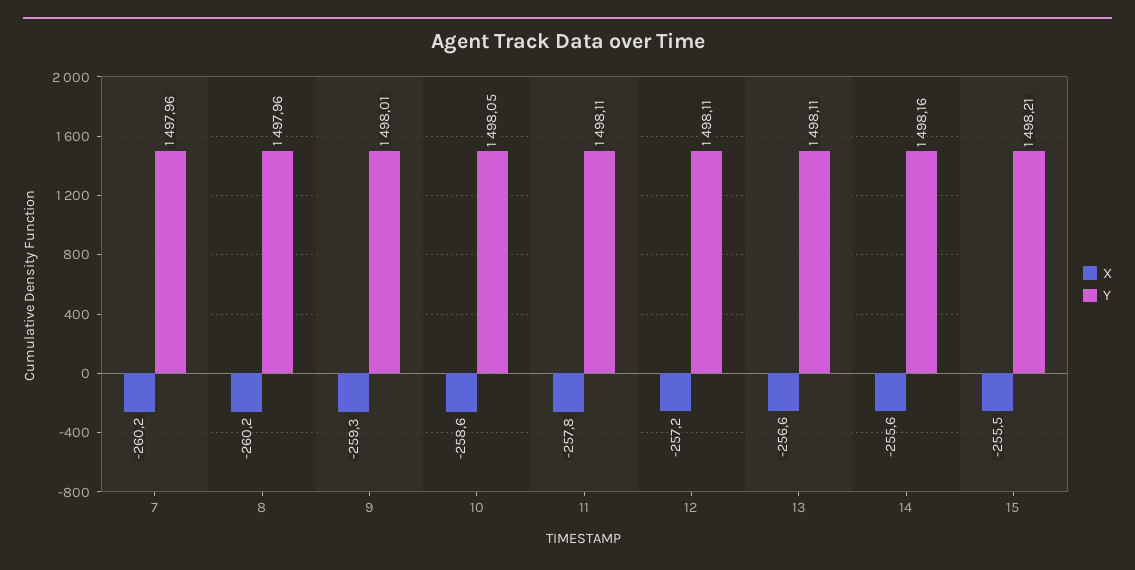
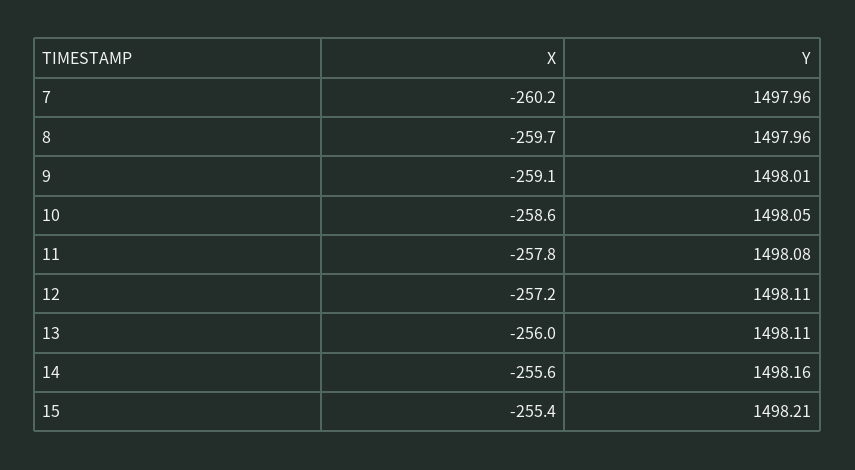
  {
    "X": {
      "7": -260.2,
-     "8": -260.2,
+     "8": -259.7,
-     "9": -259.3,
+     "9": -259.1,
      "10": -258.6,
      "11": -257.8,
      "12": -257.2,
-     "13": -256.6,
+     "13": -256,
      "14": -255.6,
-     "15": -255.5
+     "15": -255.4
    },
    "Y": {
      "7": 1497.96,
      "8": 1497.96,
      "9": 1498.01,
      "10": 1498.05,
-     "11": 1498.11,
+     "11": 1498.08,
      "12": 1498.11,
      "13": 1498.11,
      "14": 1498.16,
      "15": 1498.21
    }
  }

